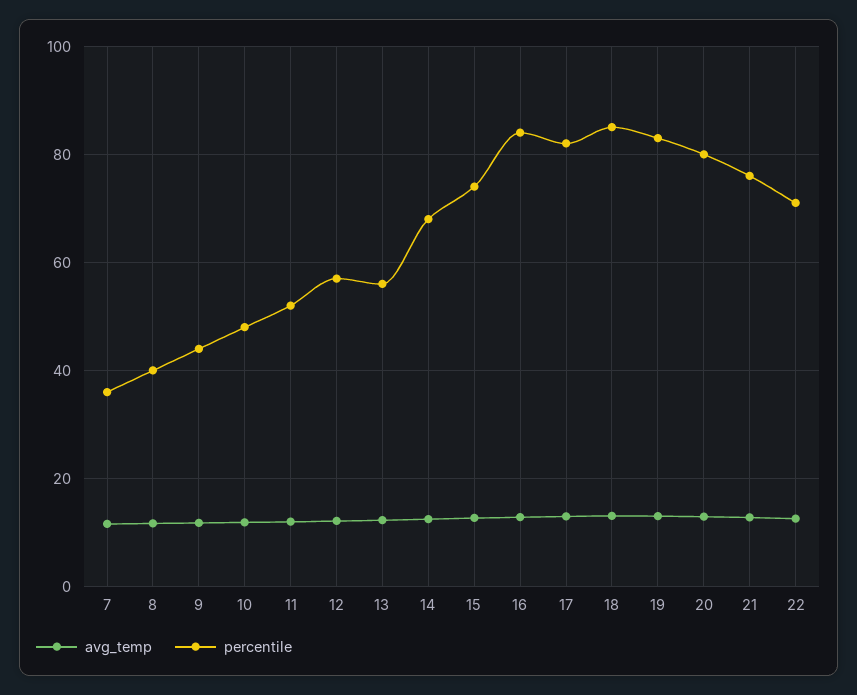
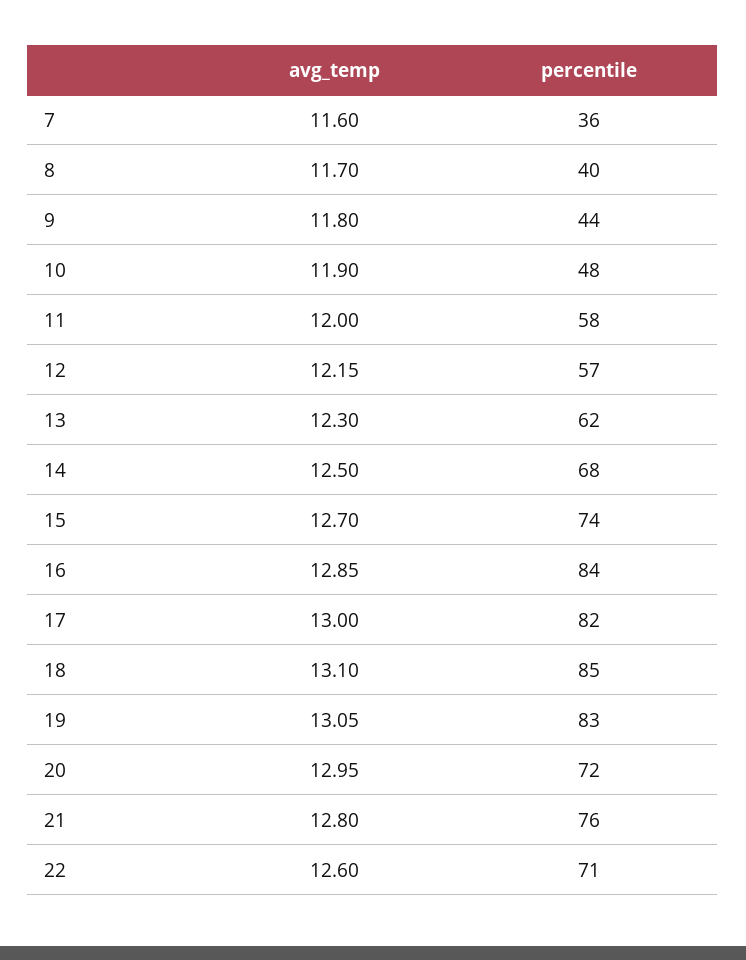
  {
    "avg_temp": {
      "7": 11.6,
      "8": 11.7,
      "9": 11.8,
      "10": 11.9,
      "11": 12,
      "12": 12.15,
      "13": 12.3,
      "14": 12.5,
      "15": 12.7,
      "16": 12.85,
      "17": 13,
      "18": 13.1,
      "19": 13.05,
      "20": 12.95,
      "21": 12.8,
      "22": 12.6
    },
    "percentile": {
      "7": 36,
      "8": 40,
      "9": 44,
      "10": 48,
-     "11": 52,
+     "11": 58,
      "12": 57,
-     "13": 56,
+     "13": 62,
      "14": 68,
      "15": 74,
      "16": 84,
      "17": 82,
      "18": 85,
      "19": 83,
-     "20": 80,
+     "20": 72,
      "21": 76,
      "22": 71
    }
  }

